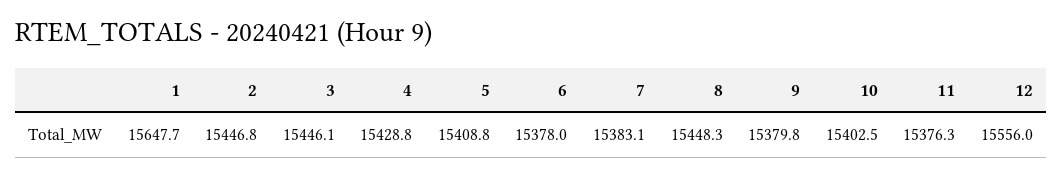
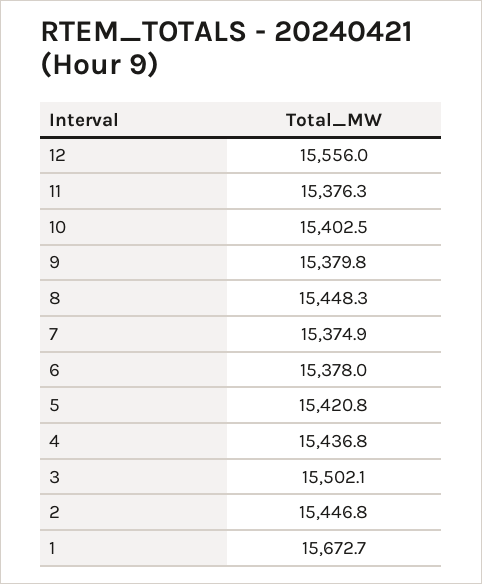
  {
-   "1": 15647.7,
+   "1": 15672.7,
    "2": 15446.8,
-   "3": 15446.1,
+   "3": 15502.1,
-   "4": 15428.8,
+   "4": 15436.8,
-   "5": 15408.8,
+   "5": 15420.8,
    "6": 15378,
-   "7": 15383.1,
+   "7": 15374.9,
    "8": 15448.3,
    "9": 15379.8,
    "10": 15402.5,
    "11": 15376.3,
    "12": 15556
  }

